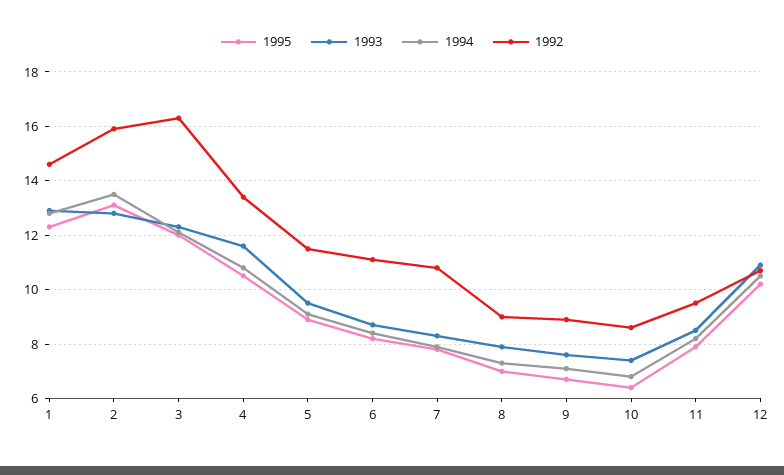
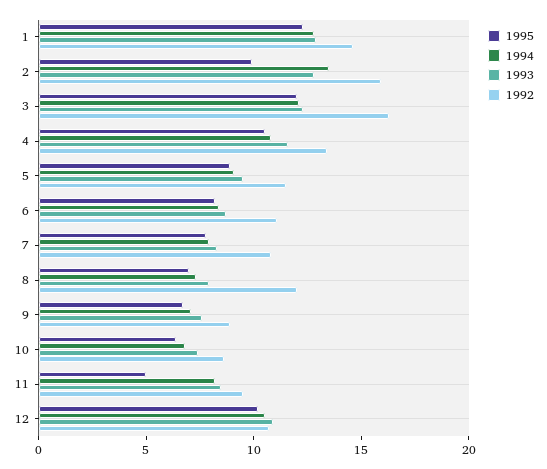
  {
    "1995": {
      "1": 12.5,
-     "2": 13,
+     "2": 10,
      "3": 12,
      "4": 10.5,
      "5": 9,
      "6": 8,
      "7": 8,
      "8": 7,
      "9": 6.5,
      "10": 6.5,
-     "11": 8,
+     "11": 5,
      "12": 10
    },
    "1993": {
      "1": 13,
      "2": 13,
      "3": 12.5,
      "4": 11.5,
      "5": 9.5,
      "6": 8.5,
      "7": 8.5,
      "8": 8,
      "9": 7.5,
      "10": 7.5,
      "11": 8.5,
      "12": 11
    },
    "1994": {
      "1": 13,
      "2": 13.5,
      "3": 12,
      "4": 11,
      "5": 9,
      "6": 8.5,
      "7": 8,
      "8": 7.5,
      "9": 7,
      "10": 7,
      "11": 8,
      "12": 10.5
    },
    "1992": {
      "1": 14.5,
      "2": 16,
      "3": 16.5,
      "4": 13.5,
      "5": 11.5,
      "6": 11,
      "7": 11,
-     "8": 9,
+     "8": 12,
      "9": 9,
      "10": 8.5,
      "11": 9.5,
      "12": 10.5
    }
  }

